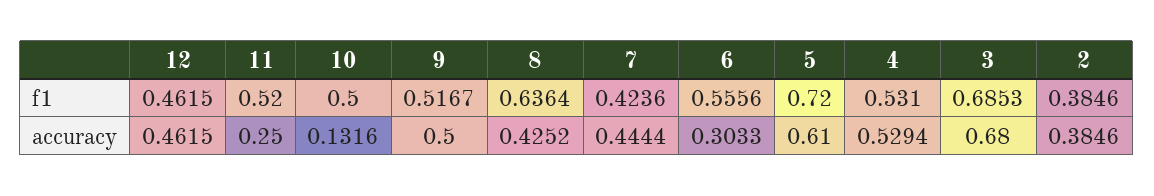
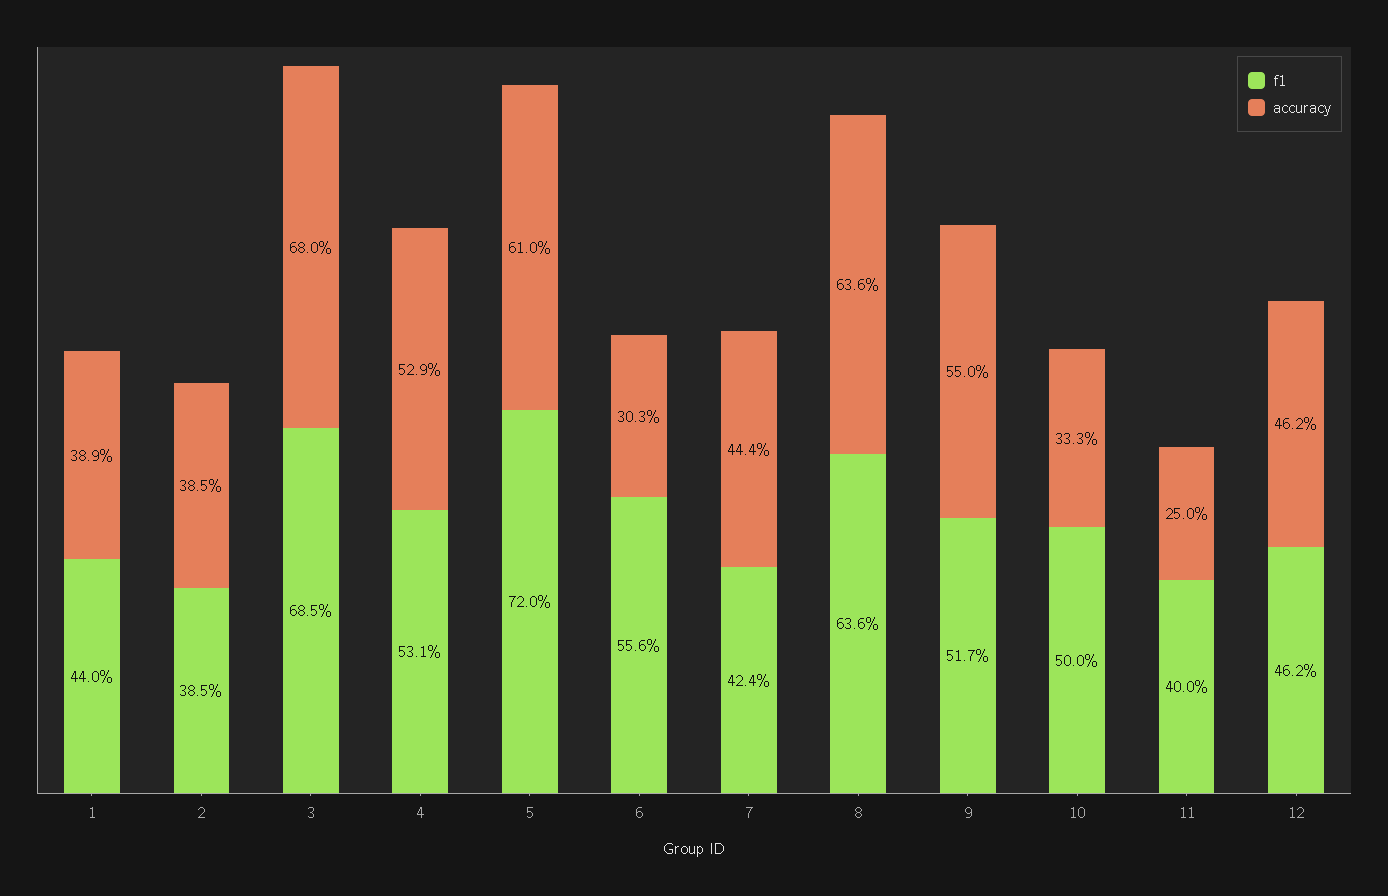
  {
    "f1": {
      "12": 0.4615,
-     "11": 0.52,
+     "11": 0.4,
      "10": 0.5,
      "9": 0.5167,
      "8": 0.6364,
      "7": 0.4236,
      "6": 0.5556,
      "5": 0.72,
      "4": 0.531,
      "3": 0.6853,
-     "2": 0.3846
+     "2": 0.3846,
+     "1": 0.44
    },
    "accuracy": {
      "12": 0.4615,
      "11": 0.25,
-     "10": 0.1316,
+     "10": 0.333,
-     "9": 0.5,
+     "9": 0.55,
-     "8": 0.4252,
+     "8": 0.636,
      "7": 0.4444,
      "6": 0.3033,
      "5": 0.61,
      "4": 0.5294,
      "3": 0.68,
-     "2": 0.3846
+     "2": 0.3846,
+     "1": 0.389
    }
  }

